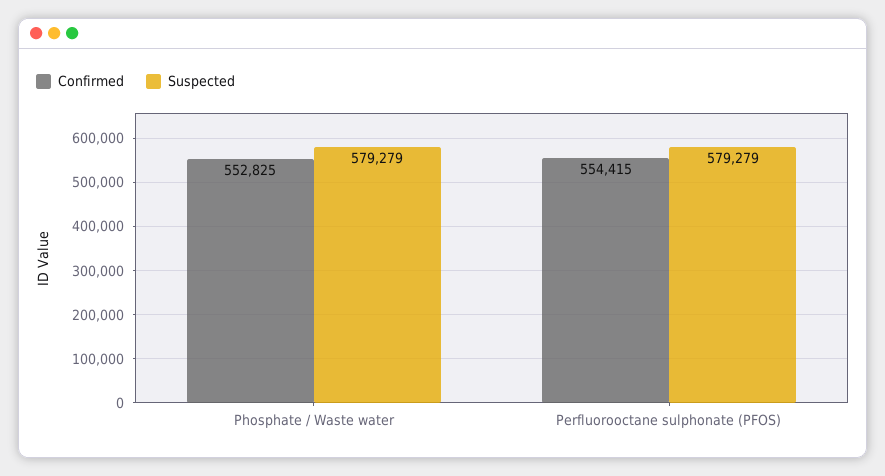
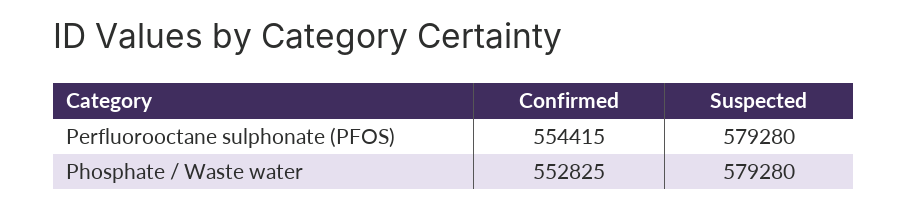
  {
    "Confirmed": {
      "Phosphate / Waste water": 552825,
      "Perfluorooctane sulphonate (PFOS)": 554415
    },
    "Suspected": {
-     "Phosphate / Waste water": 579279,
+     "Phosphate / Waste water": 579280,
-     "Perfluorooctane sulphonate (PFOS)": 579279
+     "Perfluorooctane sulphonate (PFOS)": 579280
    }
  }

